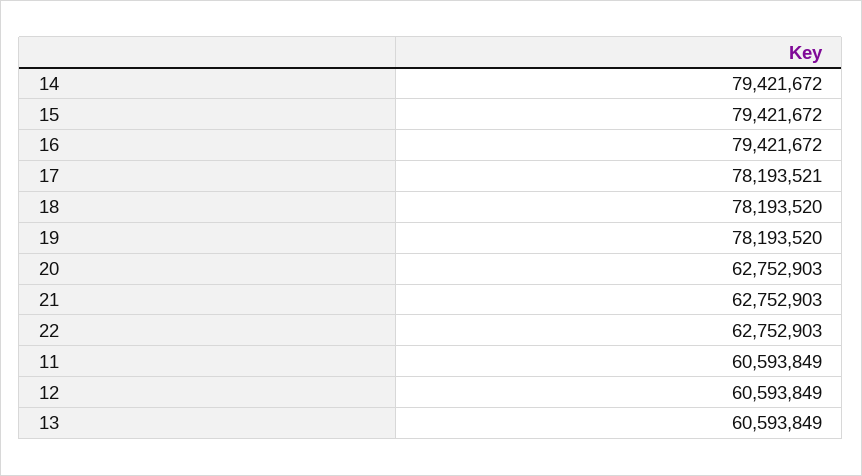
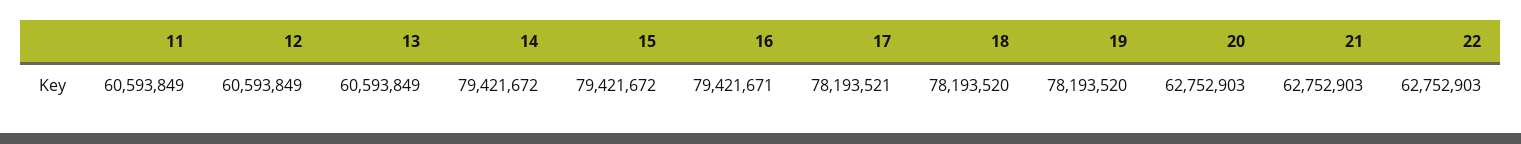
  {
    "14": 79421672,
    "15": 79421672,
-   "16": 79421672,
+   "16": 79421671,
    "17": 78193521,
    "18": 78193520,
    "19": 78193520,
    "20": 62752903,
    "21": 62752903,
    "22": 62752903,
    "11": 60593849,
    "12": 60593849,
    "13": 60593849
  }

